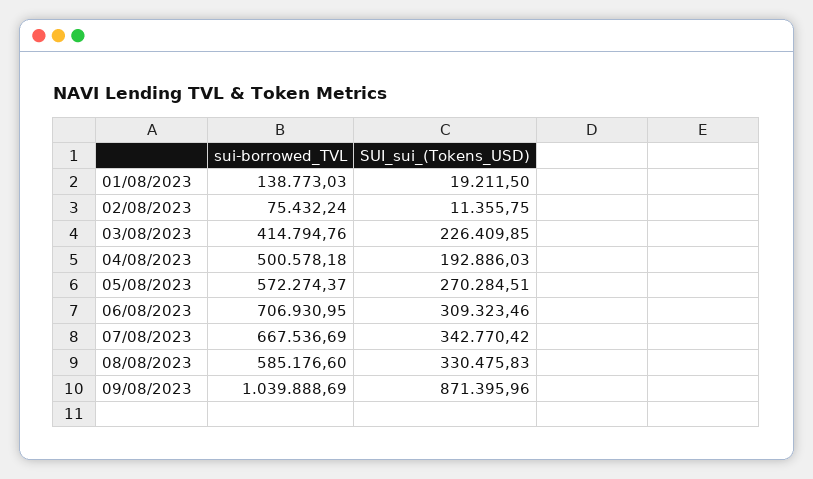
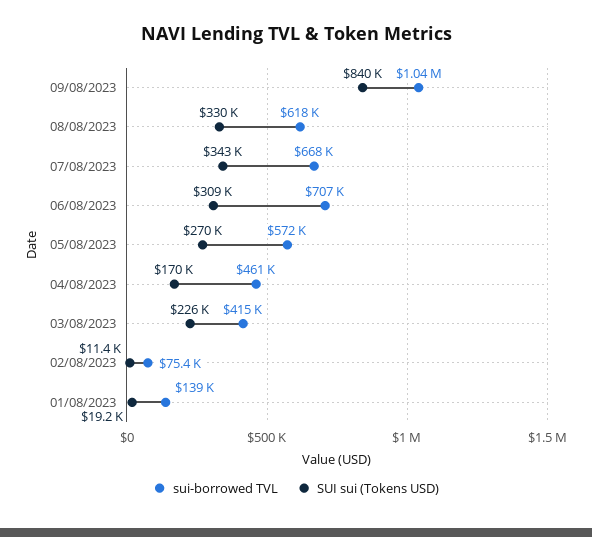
  {
    "sui-borrowed_TVL": {
      "01/08/2023": 138773.03,
      "02/08/2023": 75432.24,
      "03/08/2023": 414794.76,
-     "04/08/2023": 500578.18,
+     "04/08/2023": 461000,
      "05/08/2023": 572274.37,
      "06/08/2023": 706930.95,
      "07/08/2023": 667536.69,
-     "08/08/2023": 585176.6,
+     "08/08/2023": 618000,
      "09/08/2023": 1039888.69
    },
    "SUI_sui_(Tokens_USD)": {
      "01/08/2023": 19211.5,
      "02/08/2023": 11355.75,
      "03/08/2023": 226409.85,
-     "04/08/2023": 192886.03,
+     "04/08/2023": 170000,
      "05/08/2023": 270284.51,
      "06/08/2023": 309323.46,
      "07/08/2023": 342770.42,
      "08/08/2023": 330475.83,
-     "09/08/2023": 871395.96
+     "09/08/2023": 840000
    }
  }

